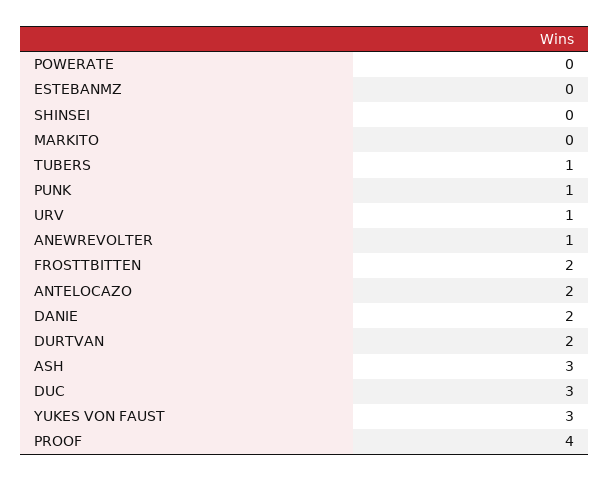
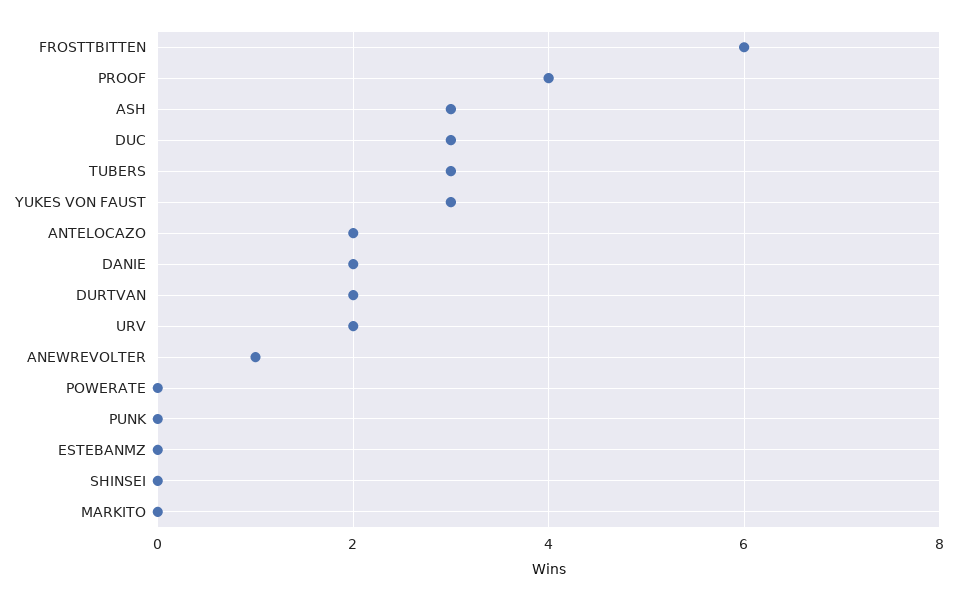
  {
    "POWERATE": 0,
    "ESTEBANMZ": 0,
    "SHINSEI": 0,
    "MARKITO": 0,
-   "TUBERS": 1,
+   "TUBERS": 3,
-   "PUNK": 1,
+   "PUNK": 0,
-   "URV": 1,
+   "URV": 2,
    "ANEWREVOLTER": 1,
-   "FROSTTBITTEN": 2,
+   "FROSTTBITTEN": 6,
    "ANTELOCAZO": 2,
    "DANIE": 2,
    "DURTVAN": 2,
    "ASH": 3,
    "DUC": 3,
    "YUKES VON FAUST": 3,
    "PROOF": 4
  }

